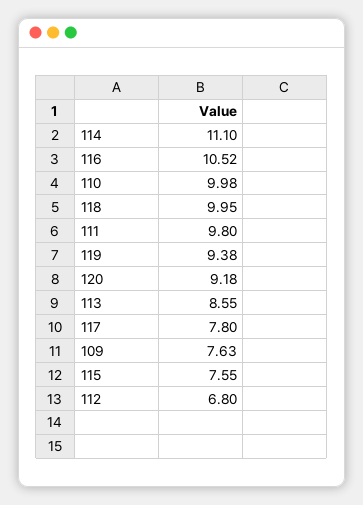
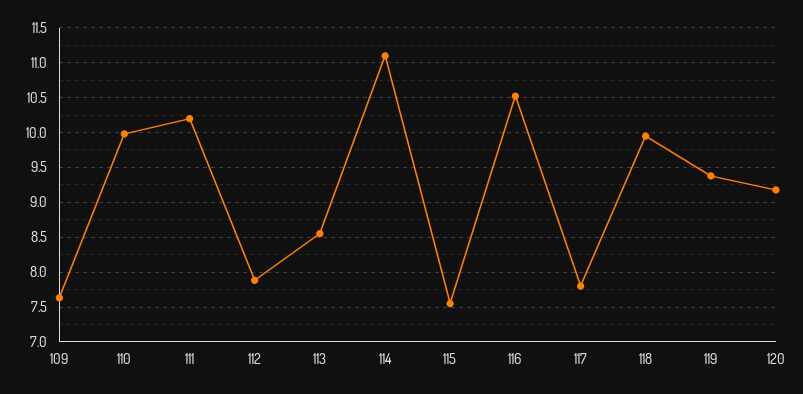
  {
    "114": 11.1,
    "116": 10.52,
    "110": 9.98,
    "118": 9.95,
-   "111": 9.8,
+   "111": 10.2,
    "119": 9.38,
    "120": 9.18,
    "113": 8.55,
    "117": 7.8,
    "109": 7.63,
    "115": 7.55,
-   "112": 6.8
+   "112": 7.9
  }

